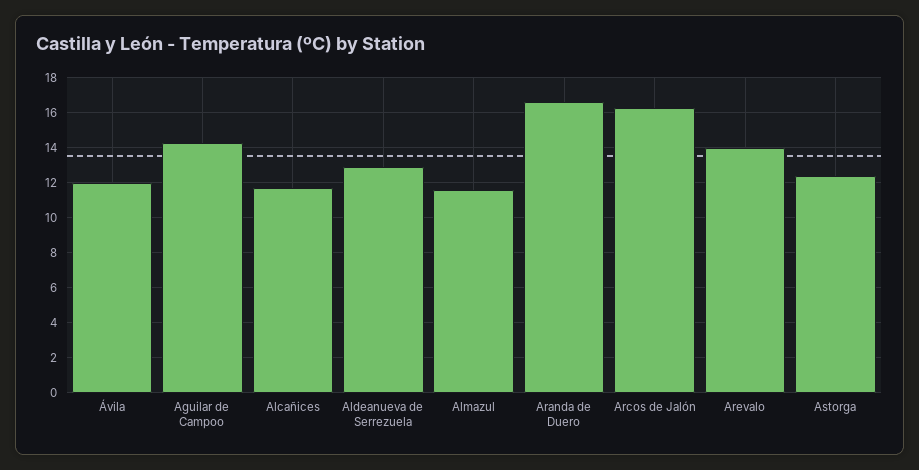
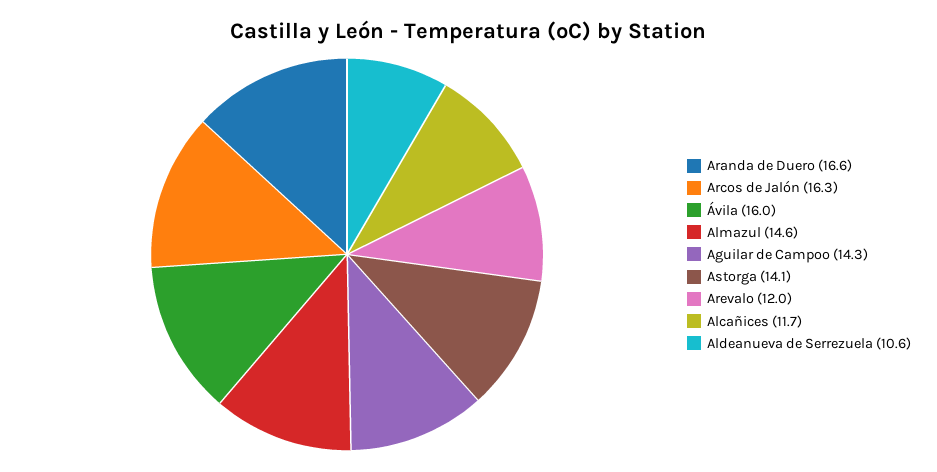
  {
-   "Ávila": 12,
+   "Ávila": 16,
    "Aguilar de Campoo": 14.3,
    "Alcañices": 11.7,
-   "Aldeanueva de Serrezuela": 13,
+   "Aldeanueva de Serrezuela": 10.6,
-   "Almazul": 11.5,
+   "Almazul": 14.6,
    "Aranda de Duero": 16.6,
    "Arcos de Jalón": 16.3,
-   "Arevalo": 14,
+   "Arevalo": 12,
-   "Astorga": 12.5
+   "Astorga": 14.1
  }

